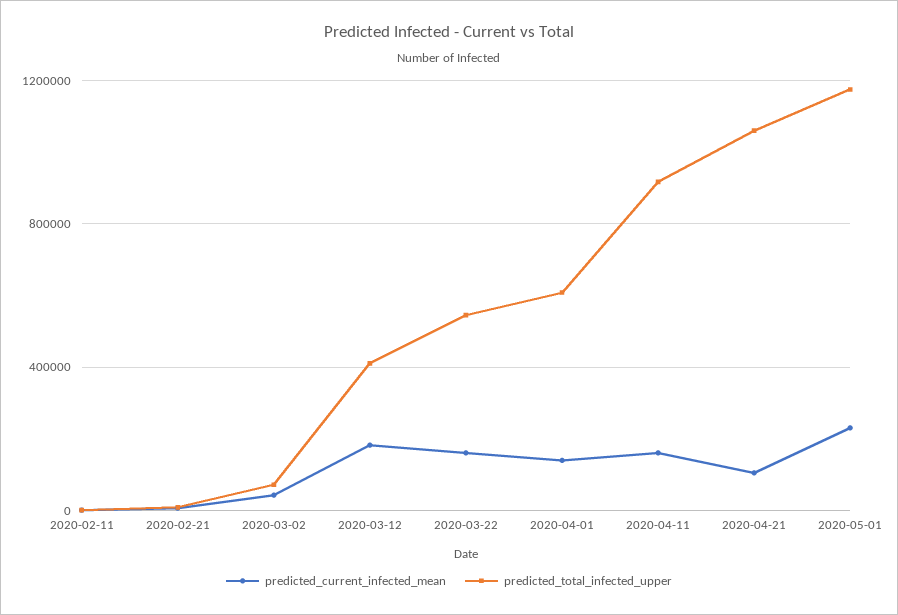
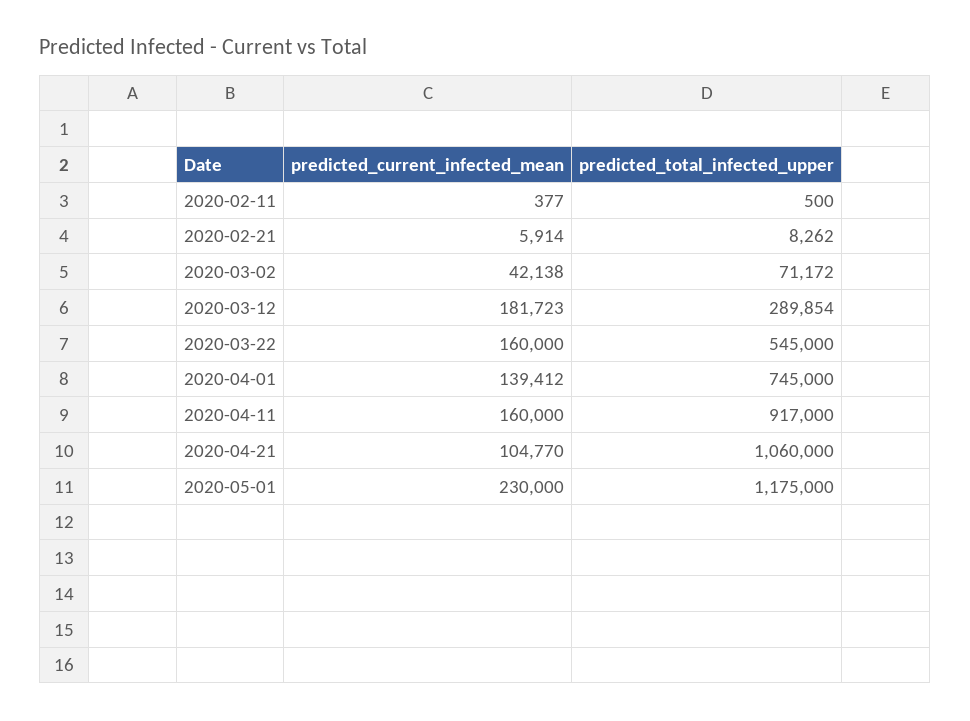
  {
    "predicted_current_infected_mean": {
      "2020-02-11": 377,
      "2020-02-21": 5914,
      "2020-03-02": 42138,
      "2020-03-12": 181723,
      "2020-03-22": 160000,
      "2020-04-01": 139412,
      "2020-04-11": 160000,
      "2020-04-21": 104770,
      "2020-05-01": 230000
    },
    "predicted_total_infected_upper": {
      "2020-02-11": 500,
      "2020-02-21": 8262,
      "2020-03-02": 71172,
-     "2020-03-12": 400000,
+     "2020-03-12": 289854,
      "2020-03-22": 545000,
-     "2020-04-01": 600000,
+     "2020-04-01": 745000,
      "2020-04-11": 917000,
      "2020-04-21": 1060000,
      "2020-05-01": 1175000
    }
  }

